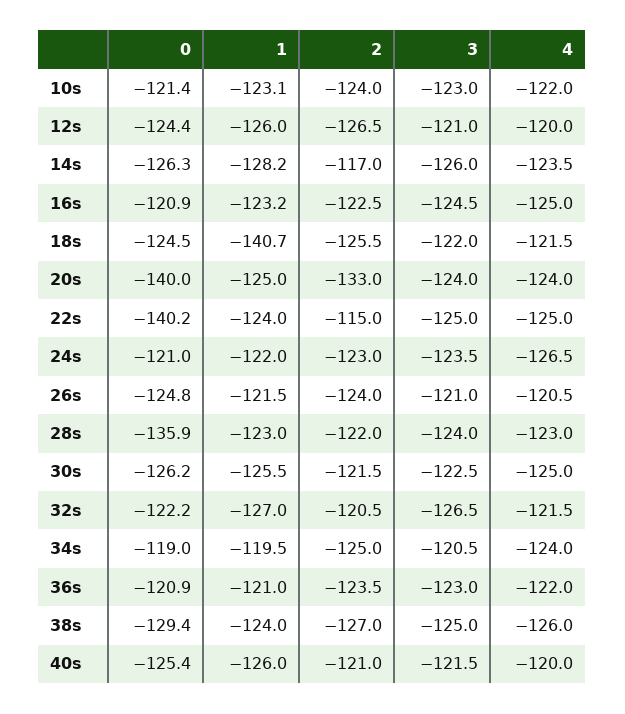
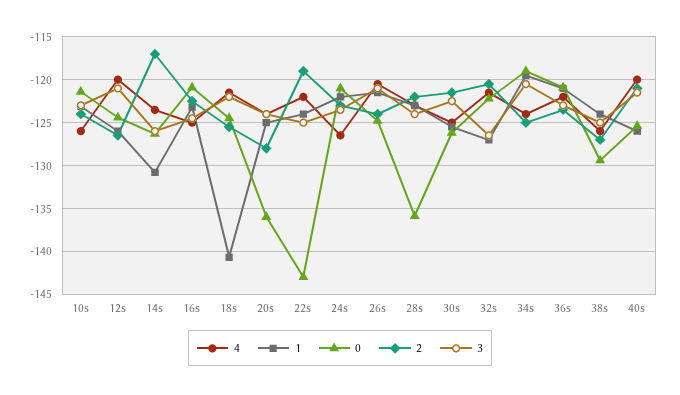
  {
    "0": {
      "10s": -121.4,
      "12s": -124.4,
      "14s": -126.3,
      "16s": -120.9,
      "18s": -124.5,
-     "20s": -140,
+     "20s": -136,
-     "22s": -140.2,
+     "22s": -143,
      "24s": -121,
      "26s": -124.8,
      "28s": -135.9,
      "30s": -126.2,
      "32s": -122.2,
      "34s": -119,
      "36s": -120.9,
      "38s": -129.4,
      "40s": -125.4
    },
    "1": {
      "10s": -123.1,
      "12s": -126,
-     "14s": -128.2,
+     "14s": -131,
      "16s": -123.2,
      "18s": -140.7,
      "20s": -125,
      "22s": -124,
      "24s": -122,
      "26s": -121.5,
      "28s": -123,
      "30s": -125.5,
      "32s": -127,
      "34s": -119.5,
      "36s": -121,
      "38s": -124,
      "40s": -126
    },
    "2": {
      "10s": -124,
      "12s": -126.5,
      "14s": -117,
      "16s": -122.5,
      "18s": -125.5,
-     "20s": -133,
+     "20s": -128,
-     "22s": -115,
+     "22s": -119,
      "24s": -123,
      "26s": -124,
      "28s": -122,
      "30s": -121.5,
      "32s": -120.5,
      "34s": -125,
      "36s": -123.5,
      "38s": -127,
      "40s": -121
    },
    "3": {
      "10s": -123,
      "12s": -121,
      "14s": -126,
      "16s": -124.5,
      "18s": -122,
      "20s": -124,
      "22s": -125,
      "24s": -123.5,
      "26s": -121,
      "28s": -124,
      "30s": -122.5,
      "32s": -126.5,
      "34s": -120.5,
      "36s": -123,
      "38s": -125,
      "40s": -121.5
    },
    "4": {
-     "10s": -122,
+     "10s": -126,
      "12s": -120,
      "14s": -123.5,
      "16s": -125,
      "18s": -121.5,
      "20s": -124,
-     "22s": -125,
+     "22s": -122,
      "24s": -126.5,
      "26s": -120.5,
      "28s": -123,
      "30s": -125,
      "32s": -121.5,
      "34s": -124,
      "36s": -122,
      "38s": -126,
      "40s": -120
    }
  }

